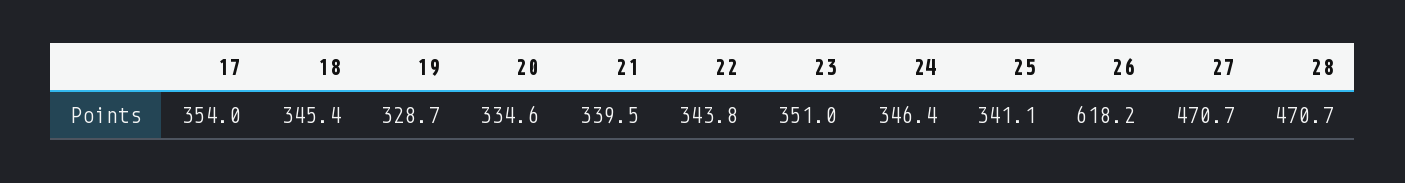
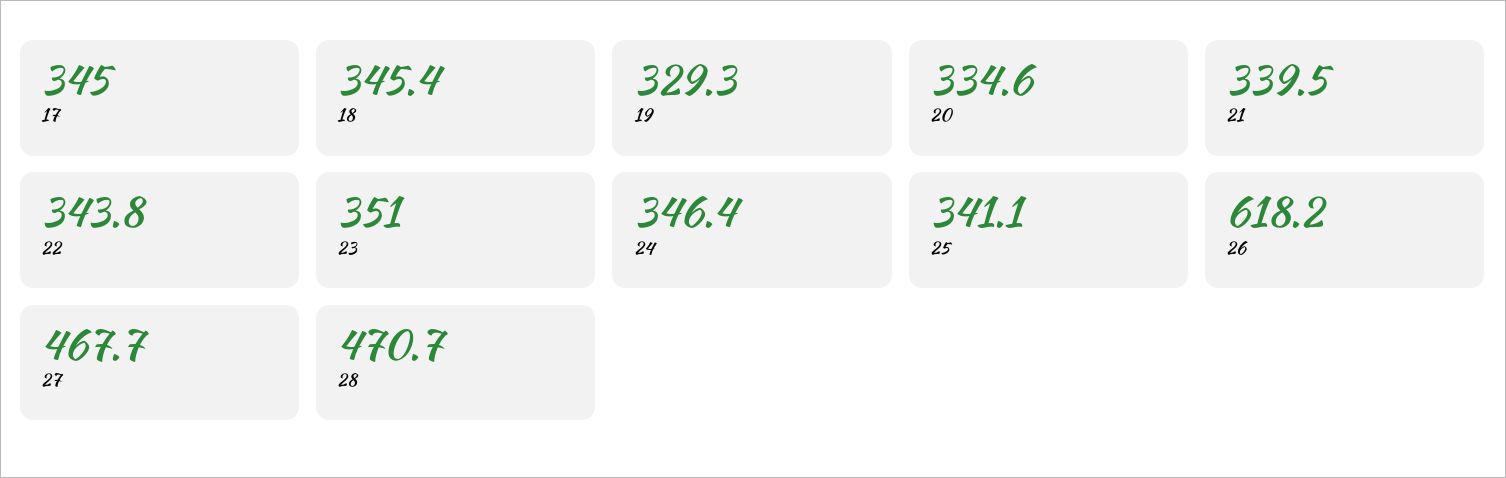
  {
-   "17": 354,
+   "17": 345,
    "18": 345.4,
-   "19": 328.7,
+   "19": 329.3,
    "20": 334.6,
    "21": 339.5,
    "22": 343.8,
    "23": 351,
    "24": 346.4,
    "25": 341.1,
    "26": 618.2,
-   "27": 470.7,
+   "27": 467.7,
    "28": 470.7
  }

